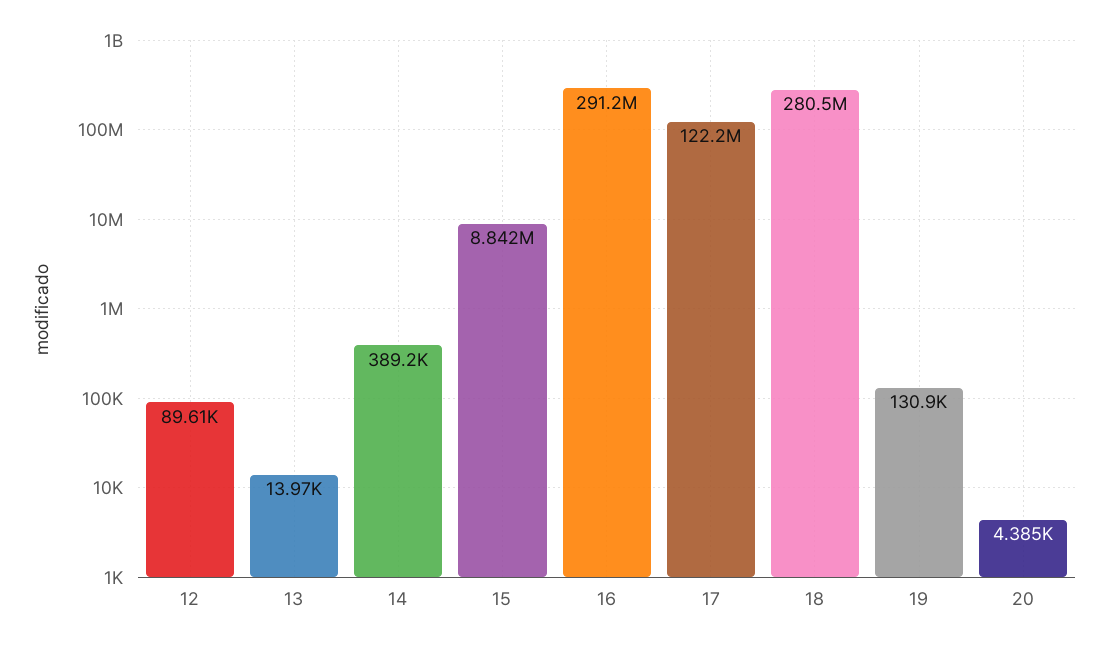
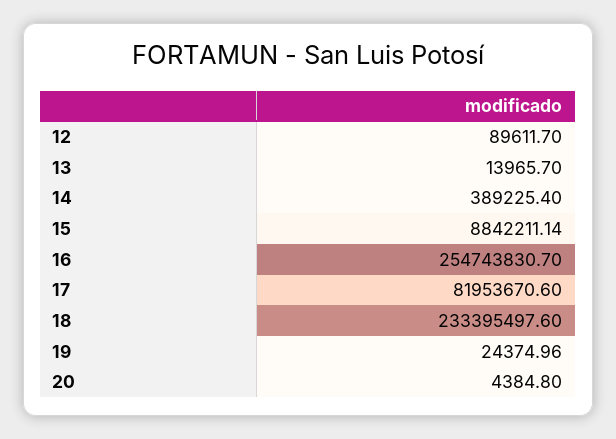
  {
    "12": 89611.7,
    "13": 13965.7,
    "14": 389225.4,
    "15": 8842211.14,
-   "16": 291200000,
+   "16": 254743830.7,
-   "17": 122200000,
+   "17": 81953670.6,
-   "18": 280500000,
+   "18": 233395497.6,
-   "19": 130900,
+   "19": 24374.96,
    "20": 4384.8
  }

